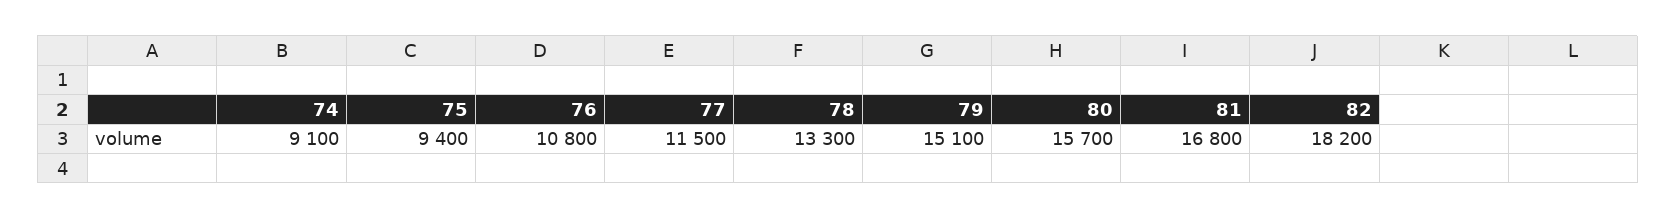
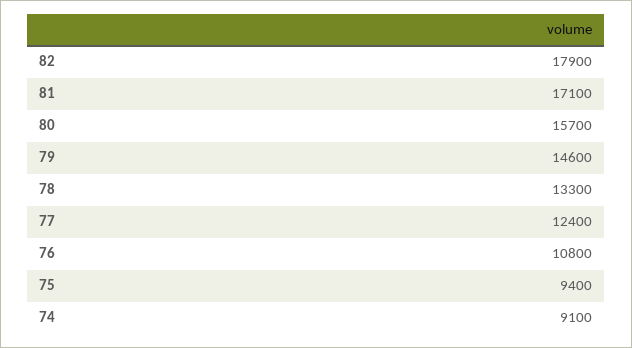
  {
    "74": 9100,
    "75": 9400,
    "76": 10800,
-   "77": 11500,
+   "77": 12400,
    "78": 13300,
-   "79": 15100,
+   "79": 14600,
    "80": 15700,
-   "81": 16800,
+   "81": 17100,
-   "82": 18200
+   "82": 17900
  }

